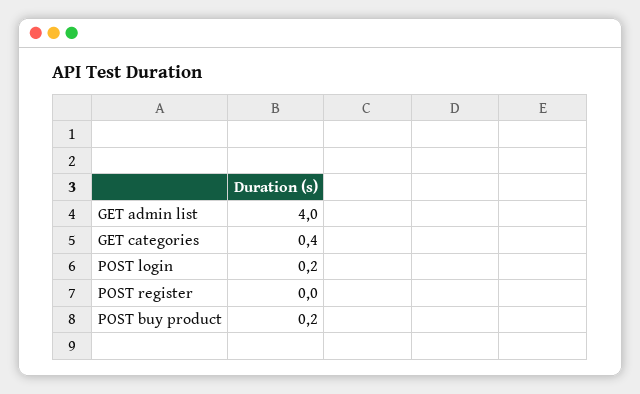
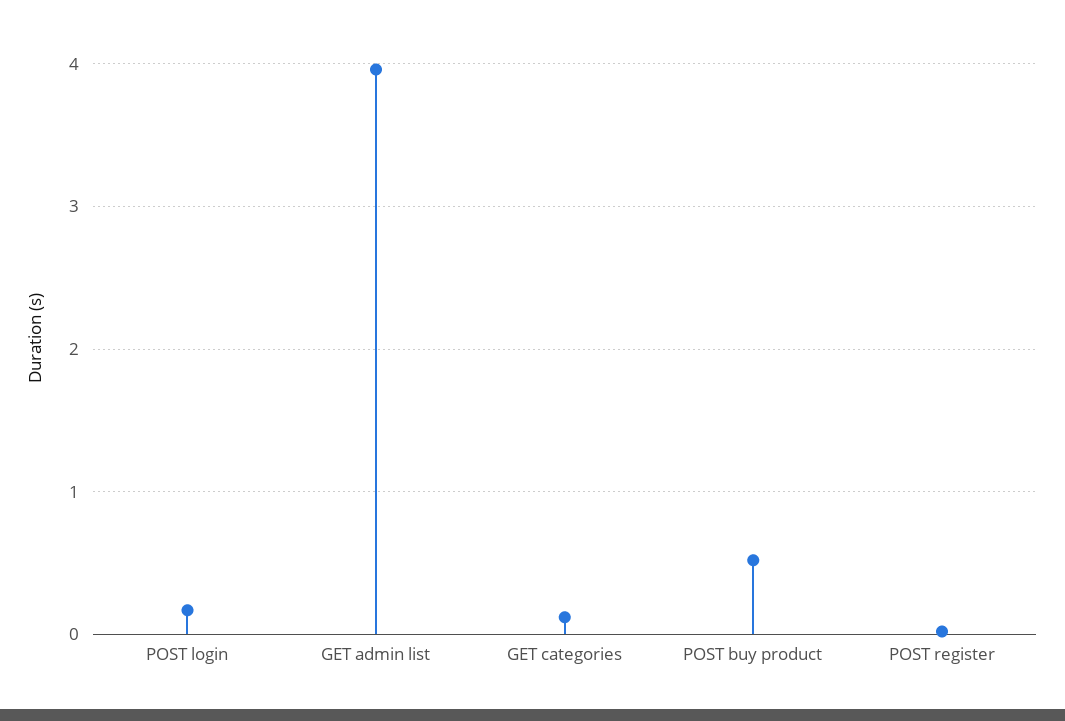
  {
    "GET admin list": 4,
-   "GET categories": 0.4,
+   "GET categories": 0.1,
    "POST login": 0.2,
    "POST register": 0,
-   "POST buy product": 0.2
+   "POST buy product": 0.5
  }

